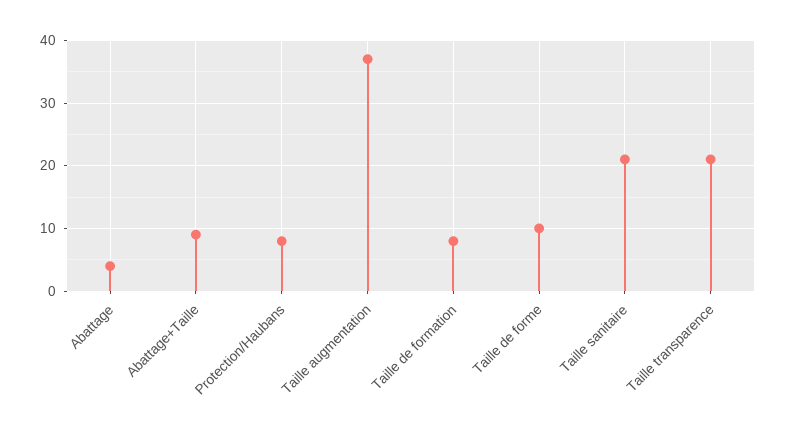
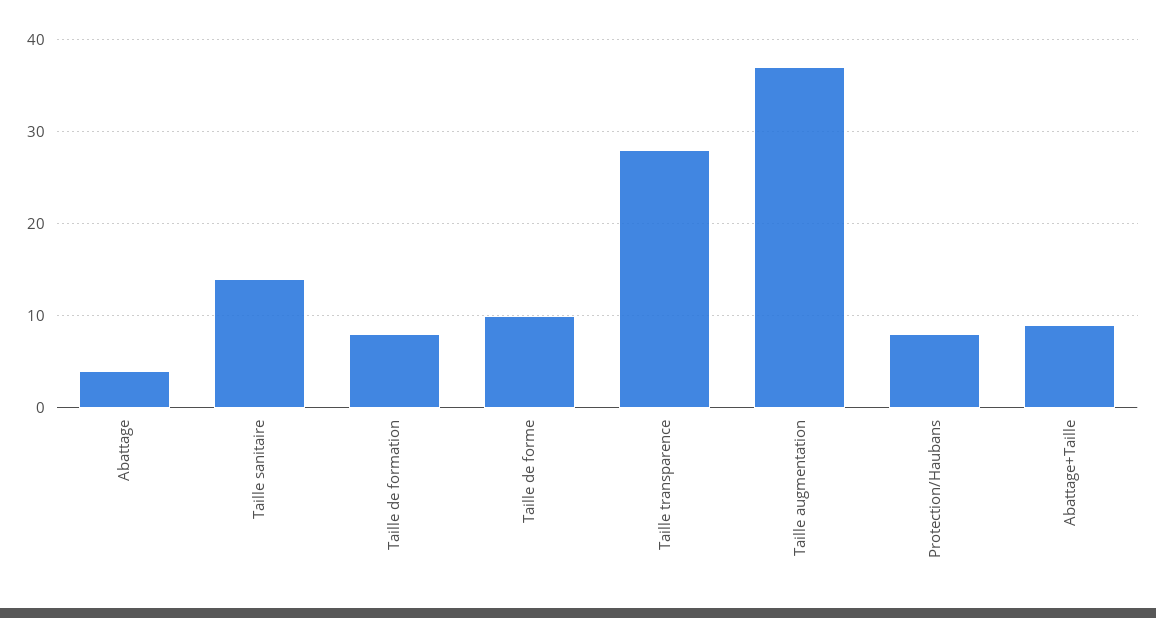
  {
    "Abattage": 4,
    "Abattage+Taille": 9,
    "Protection/Haubans": 8,
    "Taille augmentation": 37,
    "Taille de formation": 8,
    "Taille de forme": 10,
-   "Taille sanitaire": 21,
+   "Taille sanitaire": 14,
-   "Taille transparence": 21
+   "Taille transparence": 28
  }

